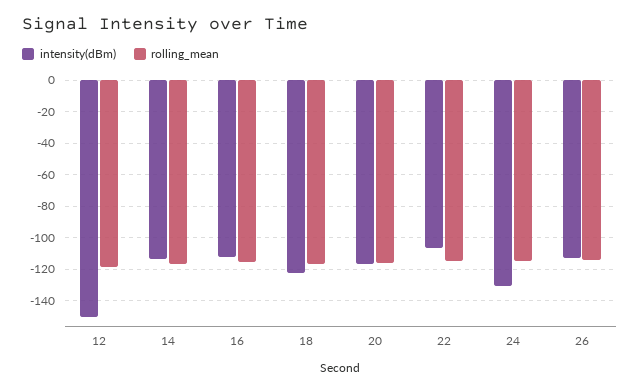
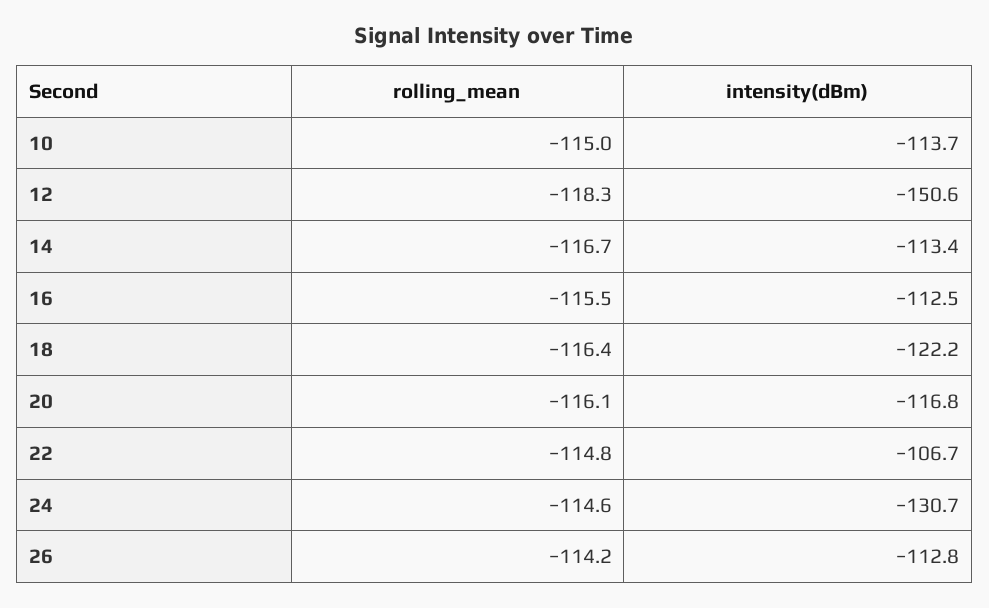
  {
    "intensity(dBm)": {
      "12": -150.6,
      "14": -113.4,
      "16": -112.5,
      "18": -122.2,
      "20": -116.8,
      "22": -106.7,
      "24": -130.7,
-     "26": -112.8
+     "26": -112.8,
+     "10": -113.7
    },
    "rolling_mean": {
      "12": -118.3,
      "14": -116.7,
      "16": -115.5,
      "18": -116.4,
      "20": -116.1,
      "22": -114.8,
      "24": -114.6,
-     "26": -114.2
+     "26": -114.2,
+     "10": -115
    }
  }

